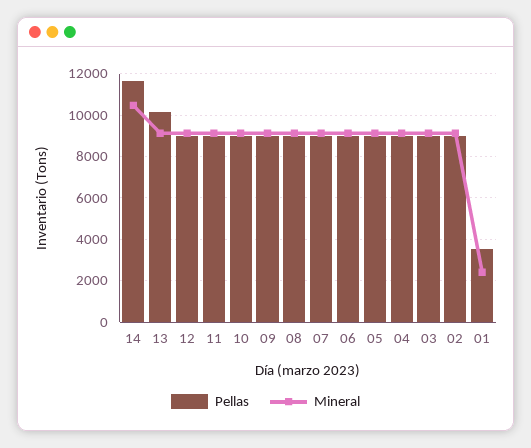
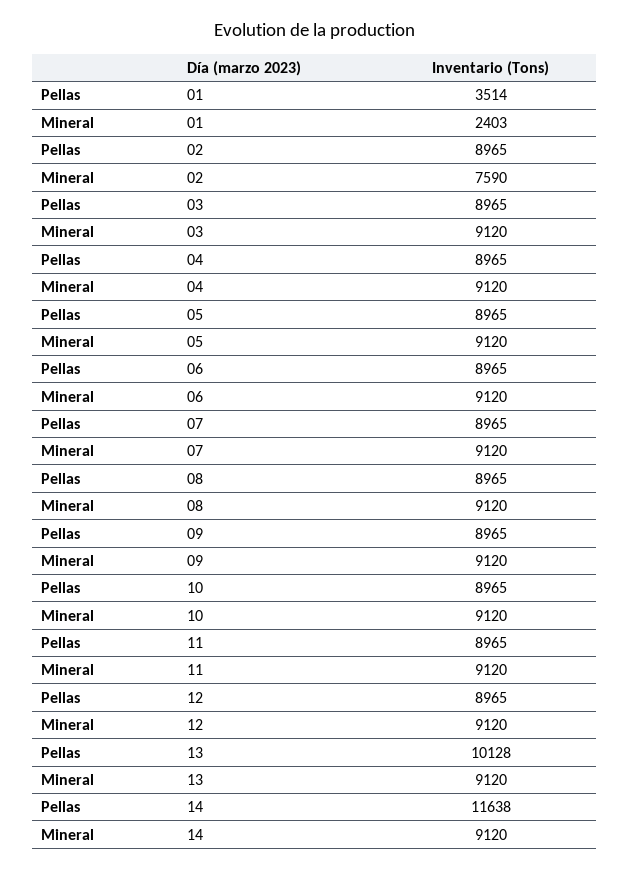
  {
    "Pellas": {
      "14": 11638,
      "13": 10128,
      "12": 8965,
      "11": 8965,
      "10": 8965,
      "09": 8965,
      "08": 8965,
      "07": 8965,
      "06": 8965,
      "05": 8965,
      "04": 8965,
      "03": 8965,
      "02": 8965,
      "01": 3514
    },
    "Mineral": {
-     "14": 10500,
+     "14": 9120,
      "13": 9120,
      "12": 9120,
      "11": 9120,
      "10": 9120,
      "09": 9120,
      "08": 9120,
      "07": 9120,
      "06": 9120,
      "05": 9120,
      "04": 9120,
      "03": 9120,
-     "02": 9000,
+     "02": 7590,
      "01": 2403
    }
  }

